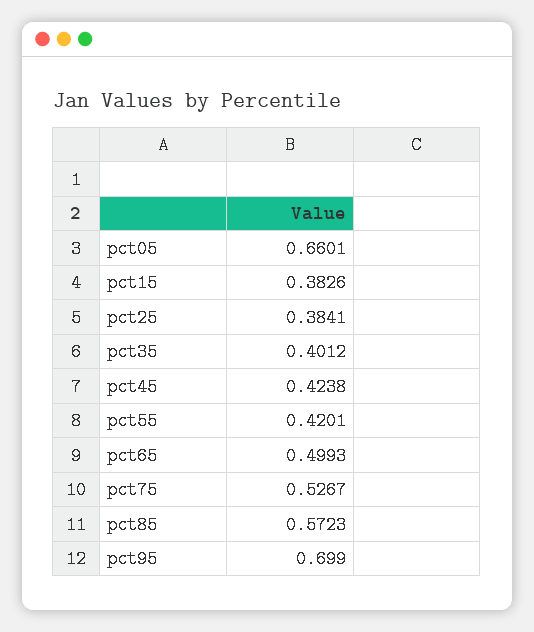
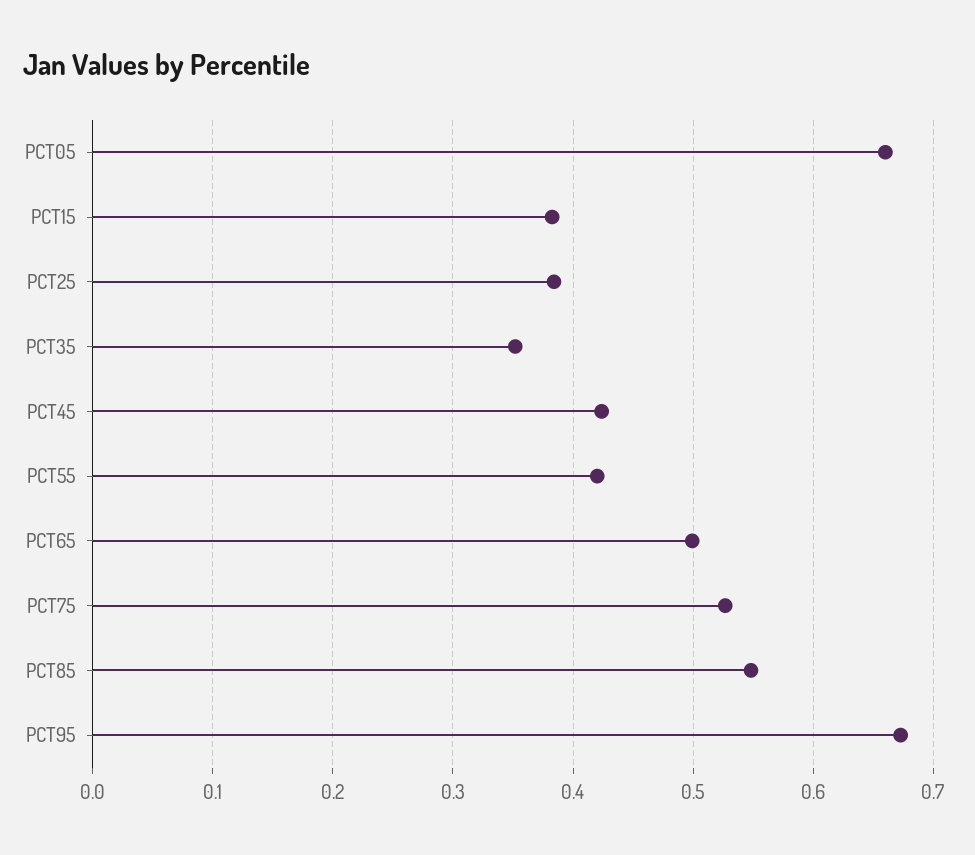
  {
    "pct05": 0.6601,
    "pct15": 0.3826,
    "pct25": 0.3841,
-   "pct35": 0.4012,
+   "pct35": 0.35,
    "pct45": 0.4238,
    "pct55": 0.4201,
    "pct65": 0.4993,
    "pct75": 0.5267,
-   "pct85": 0.5723,
+   "pct85": 0.55,
-   "pct95": 0.699
+   "pct95": 0.67
  }

